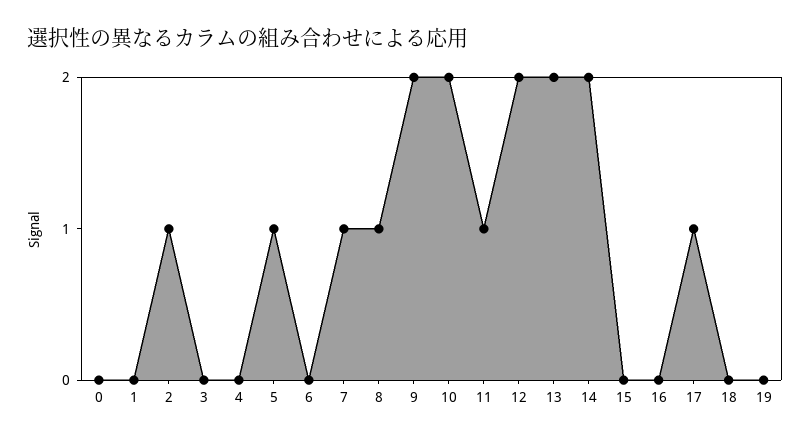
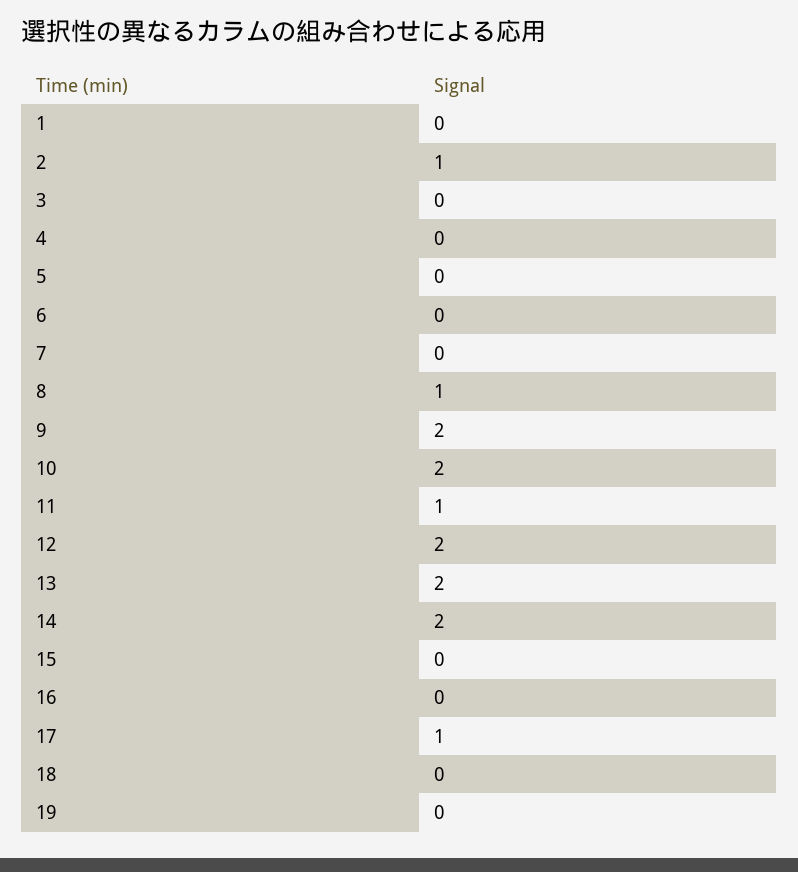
  {
-   "0": 0,
    "1": 0,
    "2": 1,
    "3": 0,
    "4": 0,
-   "5": 1,
+   "5": 0,
    "6": 0,
-   "7": 1,
+   "7": 0,
    "8": 1,
    "9": 2,
    "10": 2,
    "11": 1,
    "12": 2,
    "13": 2,
    "14": 2,
    "15": 0,
    "16": 0,
    "17": 1,
    "18": 0,
    "19": 0
  }

